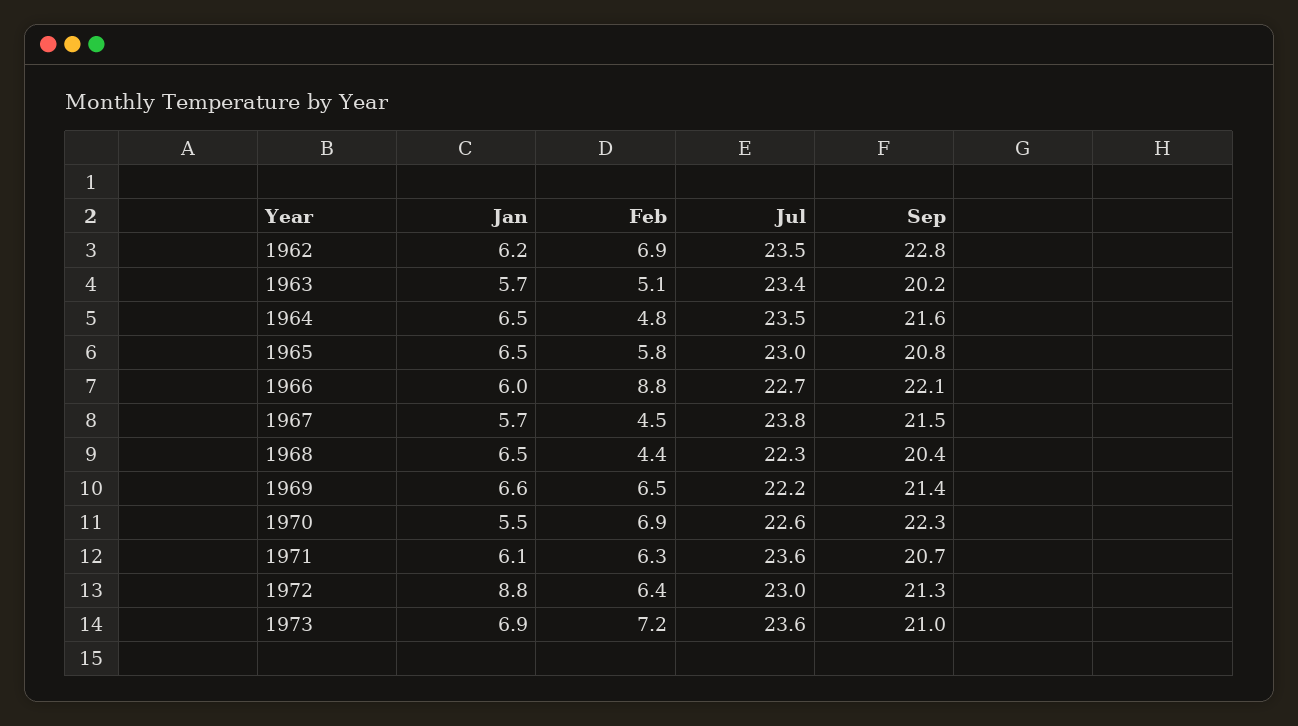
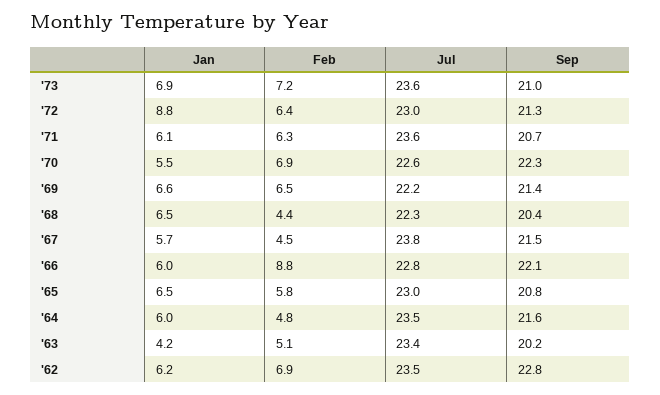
  {
    "Jan": {
      "1962": 6.2,
-     "1963": 5.7,
+     "1963": 4.2,
-     "1964": 6.5,
+     "1964": 6,
      "1965": 6.5,
      "1966": 6,
      "1967": 5.7,
      "1968": 6.5,
      "1969": 6.6,
      "1970": 5.5,
      "1971": 6.1,
      "1972": 8.8,
      "1973": 6.9
    },
    "Feb": {
      "1962": 6.9,
      "1963": 5.1,
      "1964": 4.8,
      "1965": 5.8,
      "1966": 8.8,
      "1967": 4.5,
      "1968": 4.4,
      "1969": 6.5,
      "1970": 6.9,
      "1971": 6.3,
      "1972": 6.4,
      "1973": 7.2
    },
    "Jul": {
      "1962": 23.5,
      "1963": 23.4,
      "1964": 23.5,
      "1965": 23,
-     "1966": 22.7,
+     "1966": 22.8,
      "1967": 23.8,
      "1968": 22.3,
      "1969": 22.2,
      "1970": 22.6,
      "1971": 23.6,
      "1972": 23,
      "1973": 23.6
    },
    "Sep": {
      "1962": 22.8,
      "1963": 20.2,
      "1964": 21.6,
      "1965": 20.8,
      "1966": 22.1,
      "1967": 21.5,
      "1968": 20.4,
      "1969": 21.4,
      "1970": 22.3,
      "1971": 20.7,
      "1972": 21.3,
      "1973": 21
    }
  }

